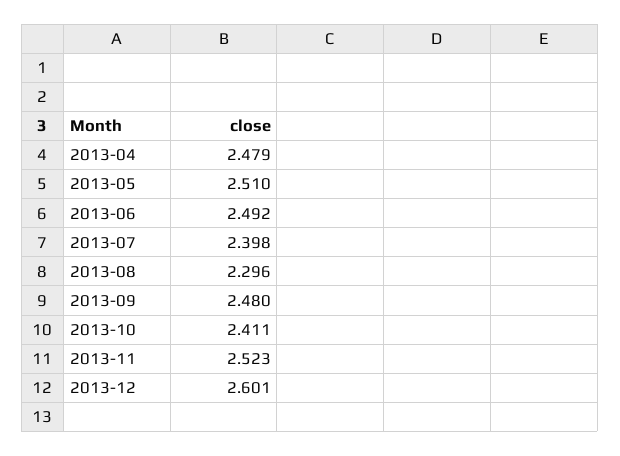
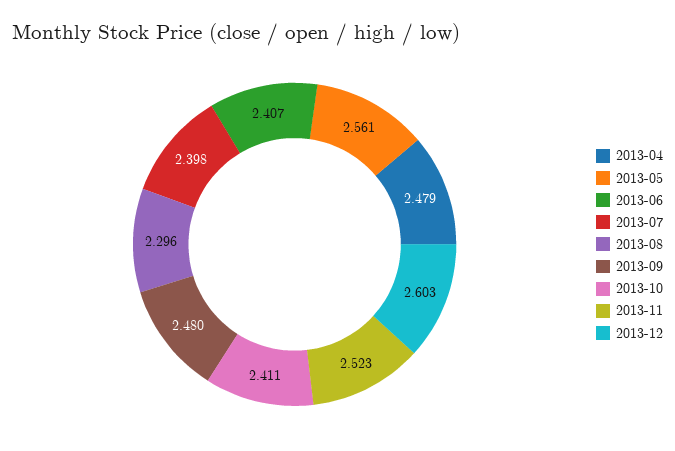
  {
    "2013-04": 2.479,
-   "2013-05": 2.51,
+   "2013-05": 2.561,
-   "2013-06": 2.492,
+   "2013-06": 2.407,
    "2013-07": 2.398,
    "2013-08": 2.296,
    "2013-09": 2.48,
    "2013-10": 2.411,
    "2013-11": 2.523,
-   "2013-12": 2.601
+   "2013-12": 2.603
  }

